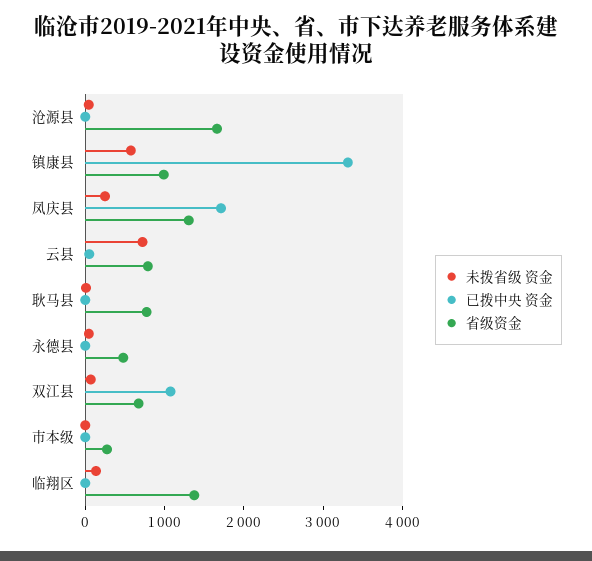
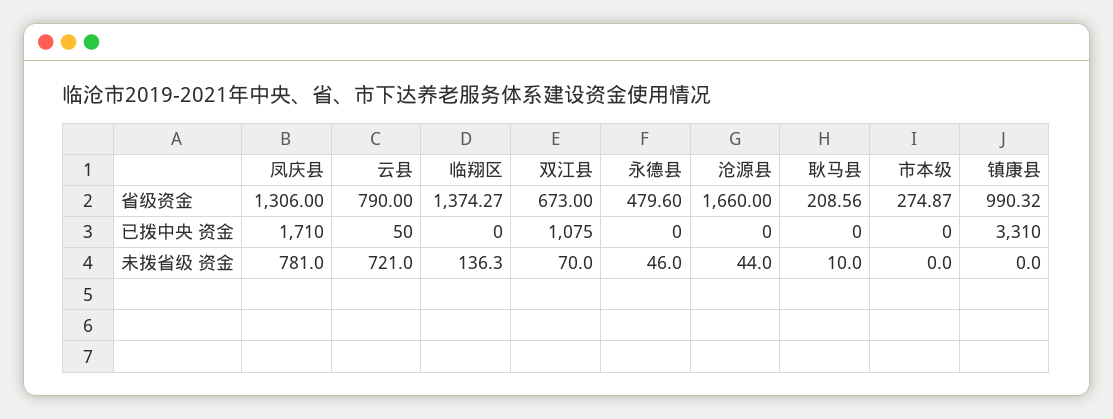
  {
    "未拨省级 资金": {
      "沧源县": 44,
-     "镇康县": 600,
+     "镇康县": 0,
-     "凤庆县": 200,
+     "凤庆县": 781,
      "云县": 721,
      "耿马县": 10,
      "永德县": 46,
      "双江县": 70,
      "市本级": 0,
      "临翔区": 136.3
    },
    "已拨中央 资金": {
      "沧源县": 0,
      "镇康县": 3310,
      "凤庆县": 1710,
      "云县": 50,
      "耿马县": 0,
      "永德县": 0,
      "双江县": 1075,
      "市本级": 0,
      "临翔区": 0
    },
    "省级资金": {
      "沧源县": 1660,
      "镇康县": 990.32,
      "凤庆县": 1306,
      "云县": 790,
-     "耿马县": 800,
+     "耿马县": 208.56,
      "永德县": 479.6,
      "双江县": 673,
      "市本级": 274.87,
      "临翔区": 1374.27
    }
  }

